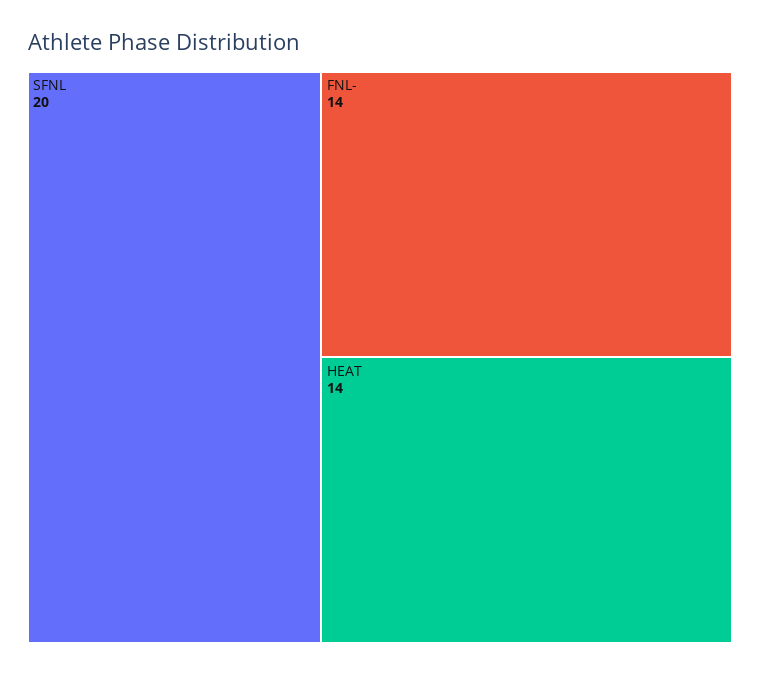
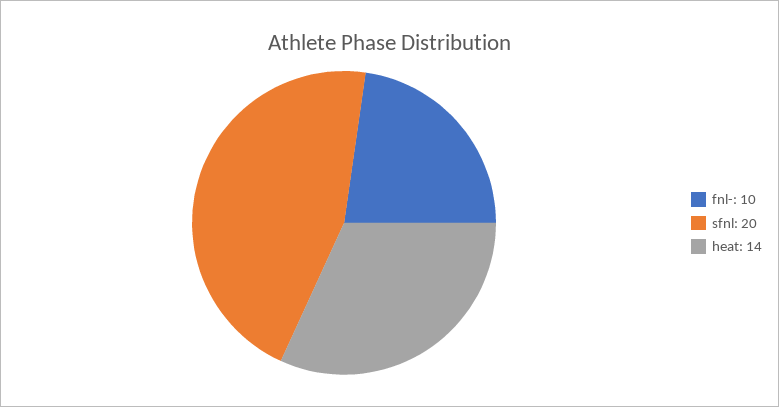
  {
    "SFNL": 20,
-   "FNL-": 14,
+   "FNL-": 10,
    "HEAT": 14
  }

